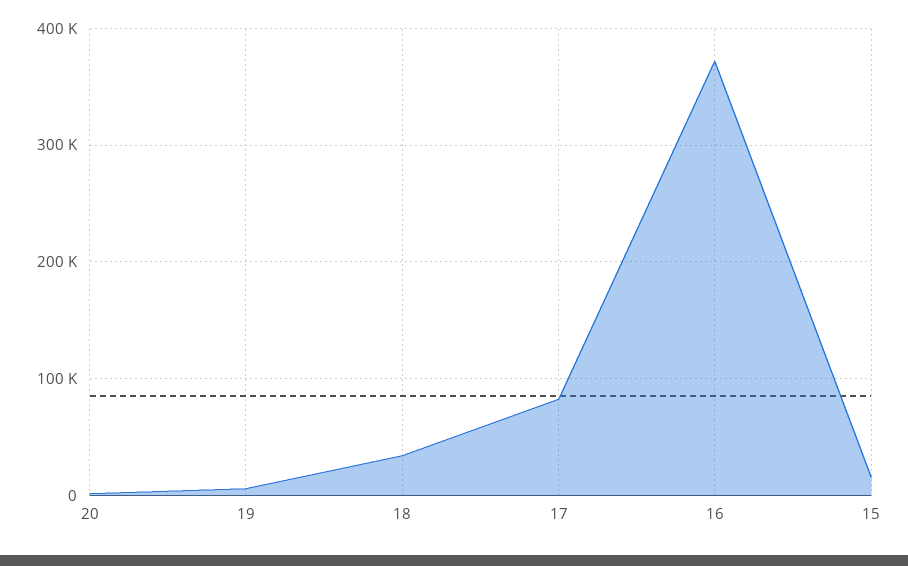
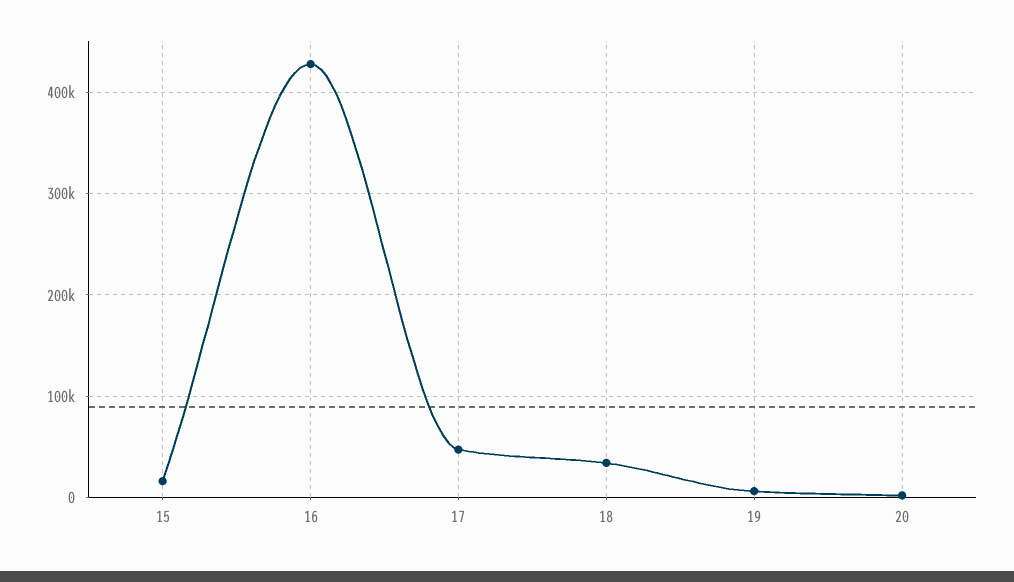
  {
    "20": 0,
    "19": 10000,
    "18": 30000,
-   "17": 80000,
+   "17": 50000,
-   "16": 370000,
+   "16": 430000,
    "15": 20000
  }

